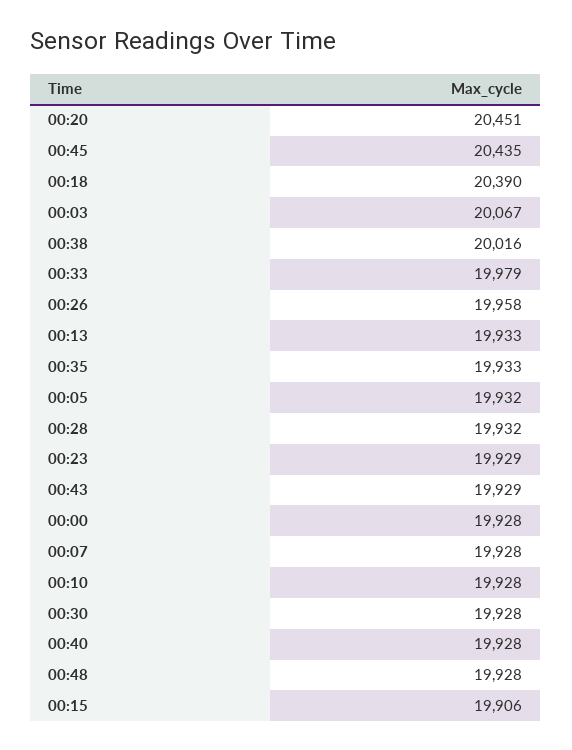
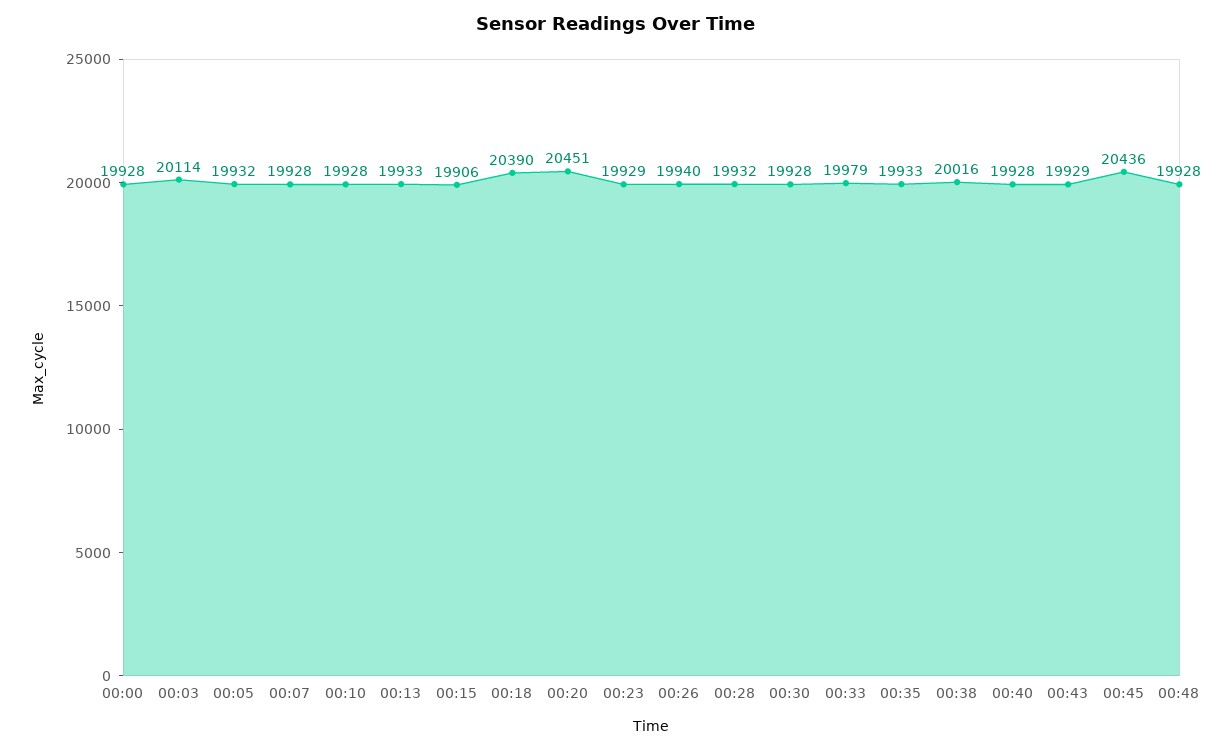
  {
    "00:20": 20451,
-   "00:45": 20435,
+   "00:45": 20436,
    "00:18": 20390,
-   "00:03": 20067,
+   "00:03": 20114,
    "00:38": 20016,
    "00:33": 19979,
-   "00:26": 19958,
+   "00:26": 19940,
    "00:13": 19933,
    "00:35": 19933,
    "00:05": 19932,
    "00:28": 19932,
    "00:23": 19929,
    "00:43": 19929,
    "00:00": 19928,
    "00:07": 19928,
    "00:10": 19928,
    "00:30": 19928,
    "00:40": 19928,
    "00:48": 19928,
    "00:15": 19906
  }

